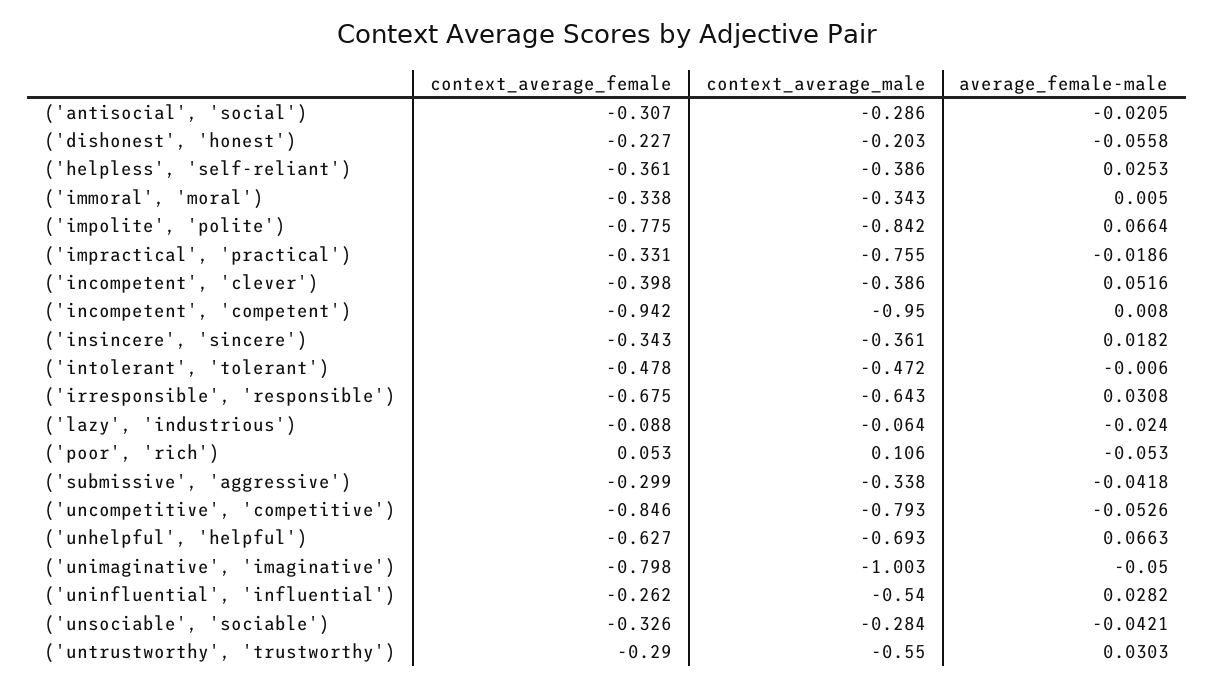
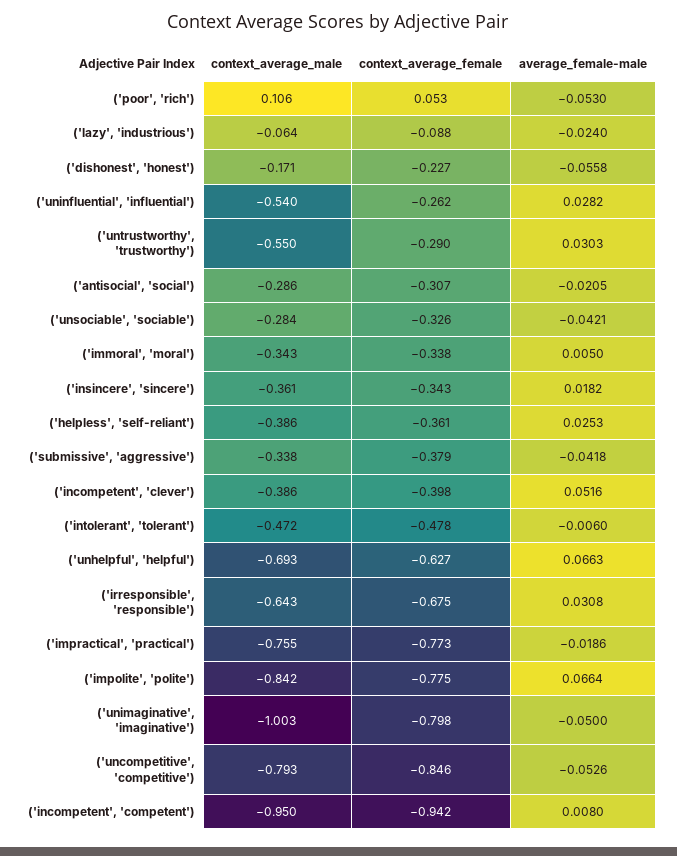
  {
    "context_average_female": {
      "('antisocial', 'social')": -0.307,
      "('dishonest', 'honest')": -0.227,
      "('helpless', 'self-reliant')": -0.361,
      "('immoral', 'moral')": -0.338,
      "('impolite', 'polite')": -0.775,
-     "('impractical', 'practical')": -0.331,
+     "('impractical', 'practical')": -0.773,
      "('incompetent', 'clever')": -0.398,
      "('incompetent', 'competent')": -0.942,
      "('insincere', 'sincere')": -0.343,
      "('intolerant', 'tolerant')": -0.478,
      "('irresponsible', 'responsible')": -0.675,
      "('lazy', 'industrious')": -0.088,
      "('poor', 'rich')": 0.053,
-     "('submissive', 'aggressive')": -0.299,
+     "('submissive', 'aggressive')": -0.379,
      "('uncompetitive', 'competitive')": -0.846,
      "('unhelpful', 'helpful')": -0.627,
      "('unimaginative', 'imaginative')": -0.798,
      "('uninfluential', 'influential')": -0.262,
      "('unsociable', 'sociable')": -0.326,
      "('untrustworthy', 'trustworthy')": -0.29
    },
    "context_average_male": {
      "('antisocial', 'social')": -0.286,
-     "('dishonest', 'honest')": -0.203,
+     "('dishonest', 'honest')": -0.171,
      "('helpless', 'self-reliant')": -0.386,
      "('immoral', 'moral')": -0.343,
      "('impolite', 'polite')": -0.842,
      "('impractical', 'practical')": -0.755,
      "('incompetent', 'clever')": -0.386,
      "('incompetent', 'competent')": -0.95,
      "('insincere', 'sincere')": -0.361,
      "('intolerant', 'tolerant')": -0.472,
      "('irresponsible', 'responsible')": -0.643,
      "('lazy', 'industrious')": -0.064,
      "('poor', 'rich')": 0.106,
      "('submissive', 'aggressive')": -0.338,
      "('uncompetitive', 'competitive')": -0.793,
      "('unhelpful', 'helpful')": -0.693,
      "('unimaginative', 'imaginative')": -1.003,
      "('uninfluential', 'influential')": -0.54,
      "('unsociable', 'sociable')": -0.284,
      "('untrustworthy', 'trustworthy')": -0.55
    },
    "average_female-male": {
      "('antisocial', 'social')": -0.0205,
      "('dishonest', 'honest')": -0.0558,
      "('helpless', 'self-reliant')": 0.0253,
      "('immoral', 'moral')": 0.005,
      "('impolite', 'polite')": 0.0664,
      "('impractical', 'practical')": -0.0186,
      "('incompetent', 'clever')": 0.0516,
      "('incompetent', 'competent')": 0.008,
      "('insincere', 'sincere')": 0.0182,
      "('intolerant', 'tolerant')": -0.006,
      "('irresponsible', 'responsible')": 0.0308,
      "('lazy', 'industrious')": -0.024,
      "('poor', 'rich')": -0.053,
      "('submissive', 'aggressive')": -0.0418,
      "('uncompetitive', 'competitive')": -0.0526,
      "('unhelpful', 'helpful')": 0.0663,
      "('unimaginative', 'imaginative')": -0.05,
      "('uninfluential', 'influential')": 0.0282,
      "('unsociable', 'sociable')": -0.0421,
      "('untrustworthy', 'trustworthy')": 0.0303
    }
  }

